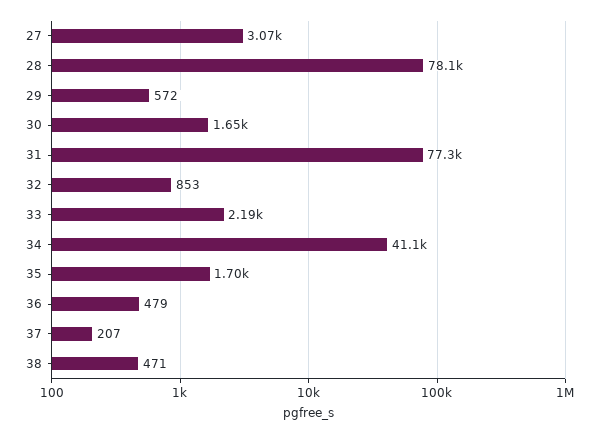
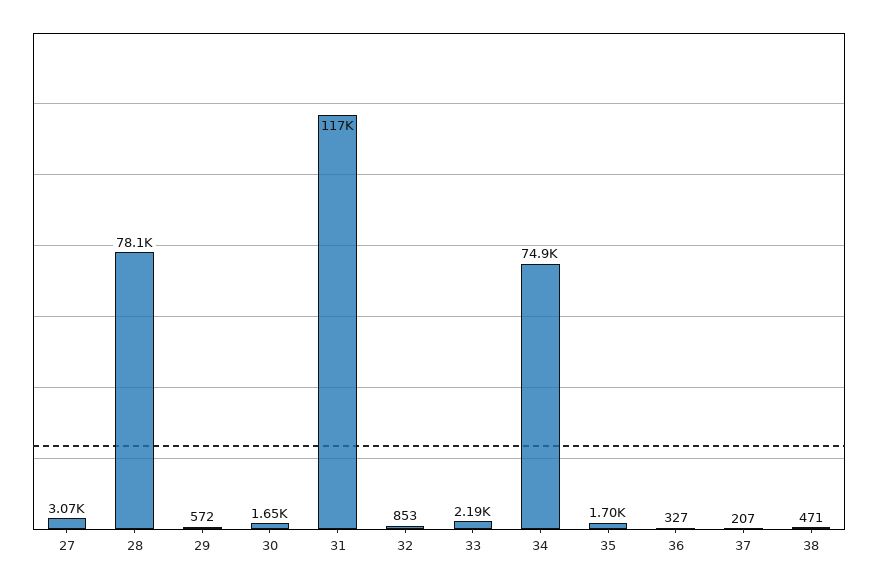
  {
    "27": 3070,
    "28": 78100,
    "29": 572,
    "30": 1650,
-   "31": 77300,
+   "31": 117000,
    "32": 853,
    "33": 2190,
-   "34": 41100,
+   "34": 74900,
    "35": 1700,
-   "36": 479,
+   "36": 327,
    "37": 207,
    "38": 471
  }

